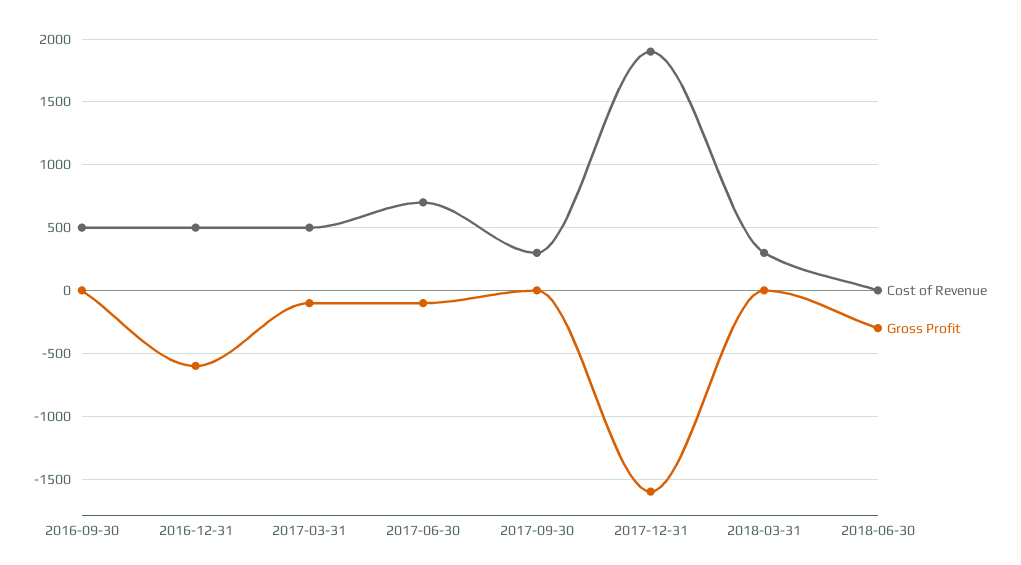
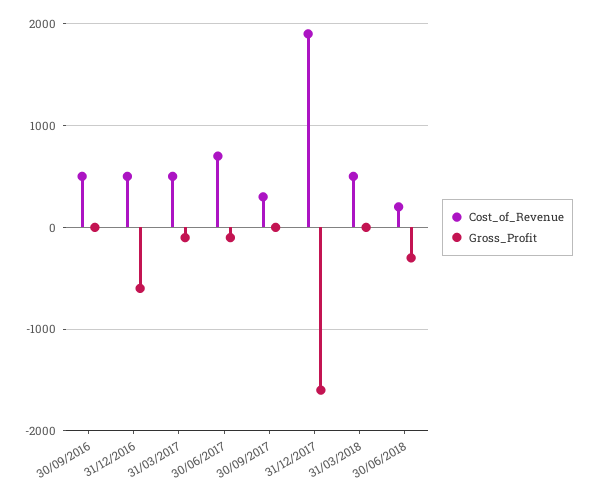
  {
    "Cost of Revenue": {
      "2016-09-30": 500,
      "2016-12-31": 500,
      "2017-03-31": 500,
      "2017-06-30": 700,
      "2017-09-30": 300,
      "2017-12-31": 1900,
-     "2018-03-31": 300,
+     "2018-03-31": 500,
-     "2018-06-30": 0
+     "2018-06-30": 200
    },
    "Gross Profit": {
      "2016-09-30": 0,
      "2016-12-31": -600,
      "2017-03-31": -100,
      "2017-06-30": -100,
      "2017-09-30": 0,
      "2017-12-31": -1600,
      "2018-03-31": 0,
      "2018-06-30": -300
    }
  }

